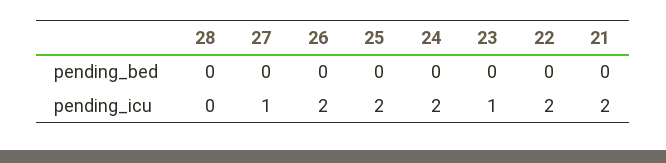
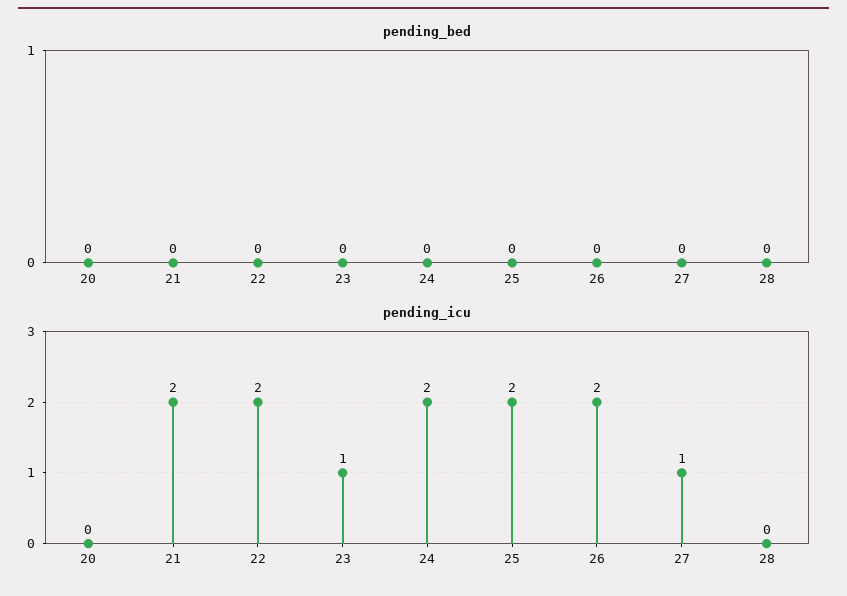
  {
    "pending_bed": {
      "28": 0,
      "27": 0,
      "26": 0,
      "25": 0,
      "24": 0,
      "23": 0,
      "22": 0,
-     "21": 0
+     "21": 0,
+     "20": 0
    },
    "pending_icu": {
      "28": 0,
      "27": 1,
      "26": 2,
      "25": 2,
      "24": 2,
      "23": 1,
      "22": 2,
-     "21": 2
+     "21": 2,
+     "20": 0
    }
  }

